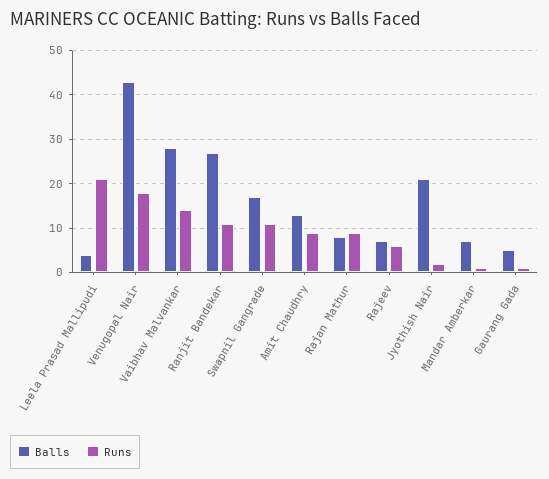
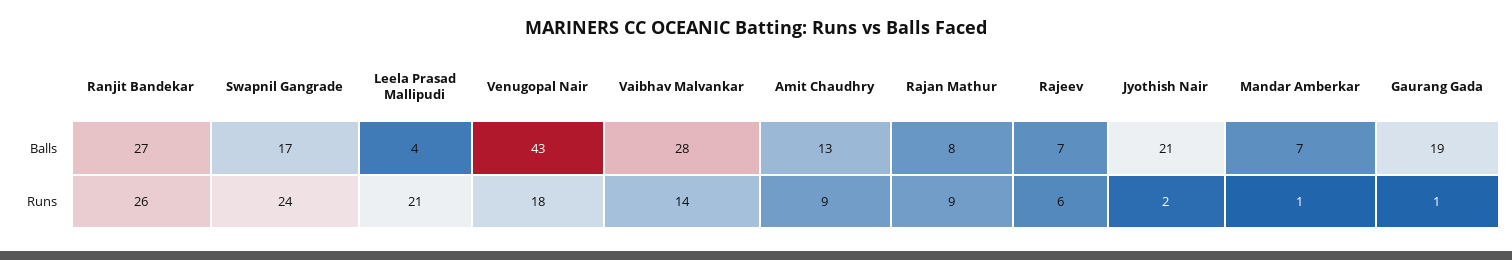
  {
    "Balls": {
      "Leela Prasad Mallipudi": 4,
      "Venugopal Nair": 43,
      "Vaibhav Malvankar": 28,
      "Ranjit Bandekar": 27,
      "Swapnil Gangrade": 17,
      "Amit Chaudhry": 13,
      "Rajan Mathur": 8,
      "Rajeev": 7,
      "Jyothish Nair": 21,
      "Mandar Amberkar": 7,
-     "Gaurang Gada": 5
+     "Gaurang Gada": 19
    },
    "Runs": {
      "Leela Prasad Mallipudi": 21,
      "Venugopal Nair": 18,
      "Vaibhav Malvankar": 14,
-     "Ranjit Bandekar": 10,
+     "Ranjit Bandekar": 26,
-     "Swapnil Gangrade": 10,
+     "Swapnil Gangrade": 24,
      "Amit Chaudhry": 9,
      "Rajan Mathur": 9,
      "Rajeev": 6,
      "Jyothish Nair": 2,
      "Mandar Amberkar": 1,
      "Gaurang Gada": 1
    }
  }

